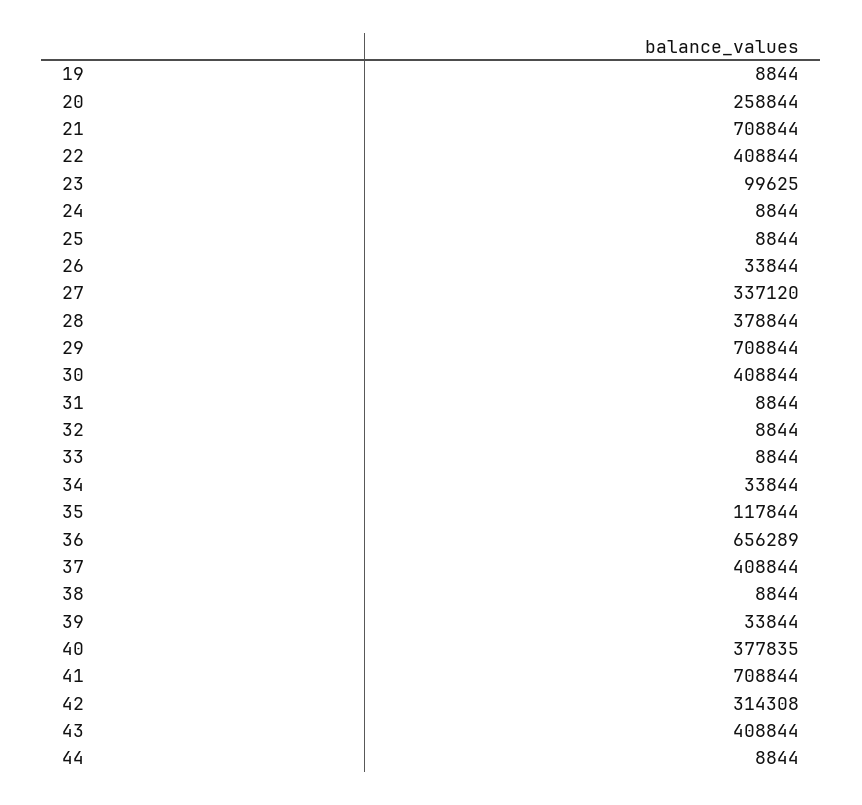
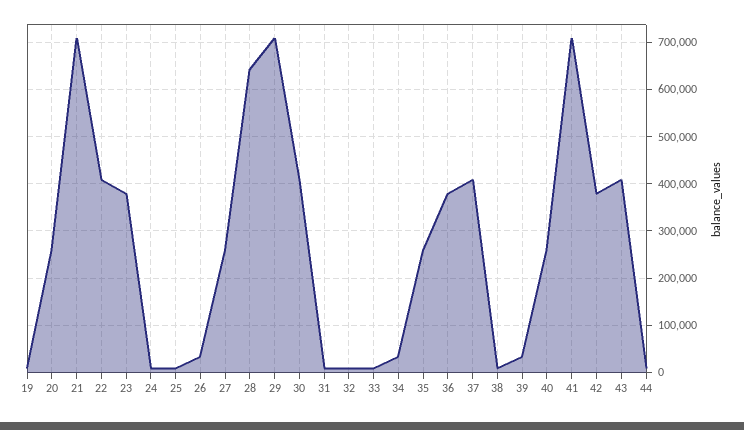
  {
    "19": 8844,
    "20": 258844,
    "21": 708844,
    "22": 408844,
-   "23": 99625,
+   "23": 380000,
    "24": 8844,
    "25": 8844,
    "26": 33844,
-   "27": 337120,
+   "27": 260000,
-   "28": 378844,
+   "28": 640000,
    "29": 708844,
    "30": 408844,
    "31": 8844,
    "32": 8844,
    "33": 8844,
    "34": 33844,
-   "35": 117844,
+   "35": 260000,
-   "36": 656289,
+   "36": 380000,
    "37": 408844,
    "38": 8844,
    "39": 33844,
-   "40": 377835,
+   "40": 260000,
    "41": 708844,
-   "42": 314308,
+   "42": 380000,
    "43": 408844,
    "44": 8844
  }

